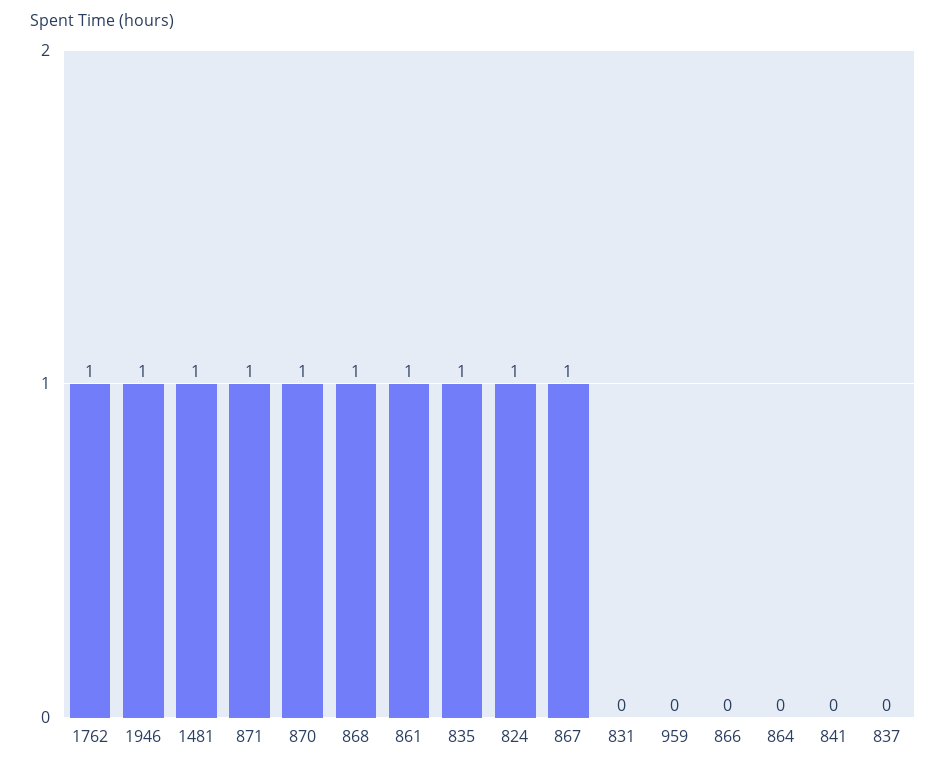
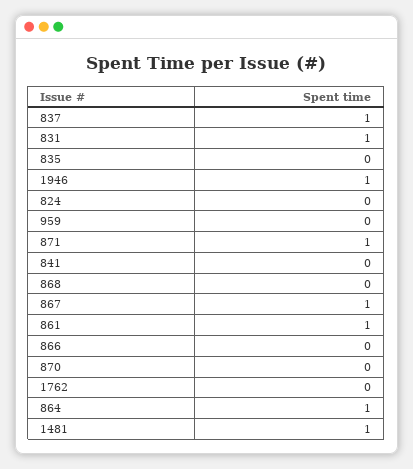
  {
-   "1762": 1,
+   "1762": 0,
    "1946": 1,
    "1481": 1,
    "871": 1,
-   "870": 1,
+   "870": 0,
-   "868": 1,
+   "868": 0,
    "861": 1,
-   "835": 1,
+   "835": 0,
-   "824": 1,
+   "824": 0,
    "867": 1,
-   "831": 0,
+   "831": 1,
    "959": 0,
    "866": 0,
-   "864": 0,
+   "864": 1,
    "841": 0,
-   "837": 0
+   "837": 1
  }

